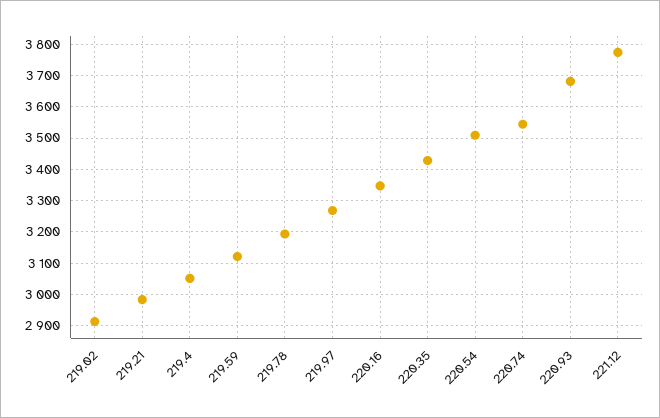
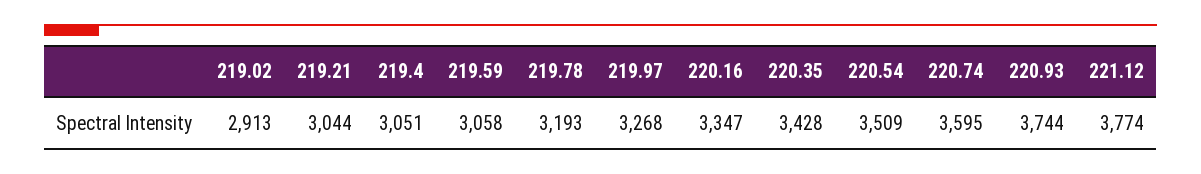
  {
    "219.02": 2913,
-   "219.21": 2980,
+   "219.21": 3044,
    "219.4": 3051,
-   "219.59": 3120,
+   "219.59": 3058,
    "219.78": 3193,
    "219.97": 3268,
    "220.16": 3347,
    "220.35": 3428,
    "220.54": 3509,
-   "220.74": 3540,
+   "220.74": 3595,
-   "220.93": 3680,
+   "220.93": 3744,
    "221.12": 3774
  }

